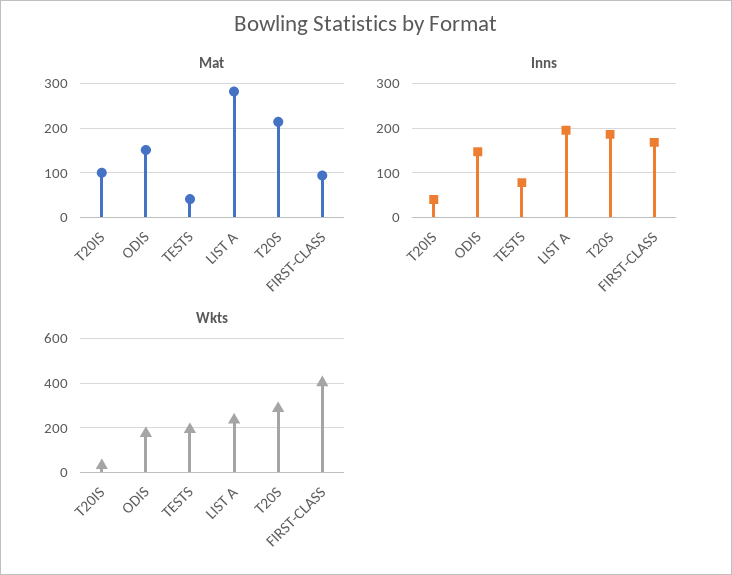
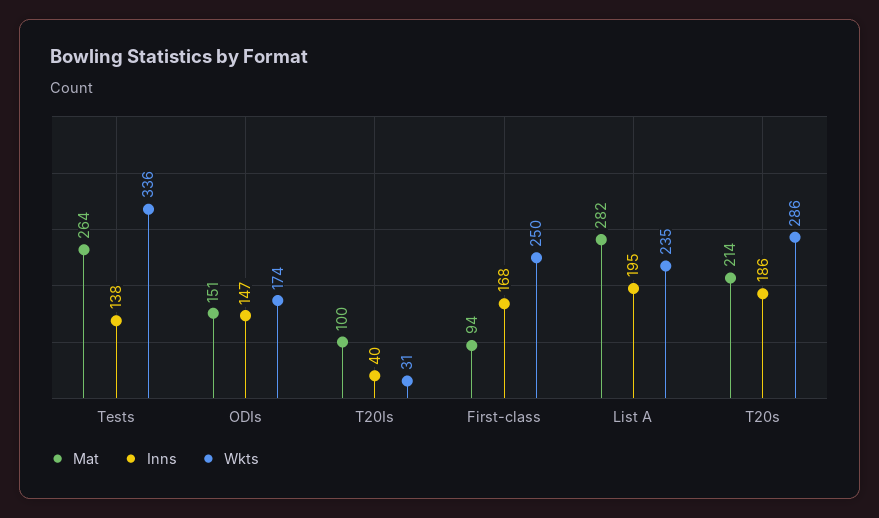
  {
    "Mat": {
      "T20IS": 100,
      "ODIS": 151,
-     "TESTS": 40,
+     "TESTS": 264,
      "LIST A": 282,
      "T20S": 214,
      "FIRST-CLASS": 94
    },
    "Inns": {
      "T20IS": 40,
      "ODIS": 147,
-     "TESTS": 80,
+     "TESTS": 138,
      "LIST A": 195,
      "T20S": 186,
      "FIRST-CLASS": 168
    },
    "Wkts": {
      "T20IS": 31,
      "ODIS": 174,
-     "TESTS": 200,
+     "TESTS": 336,
      "LIST A": 235,
      "T20S": 286,
-     "FIRST-CLASS": 400
+     "FIRST-CLASS": 250
    }
  }

